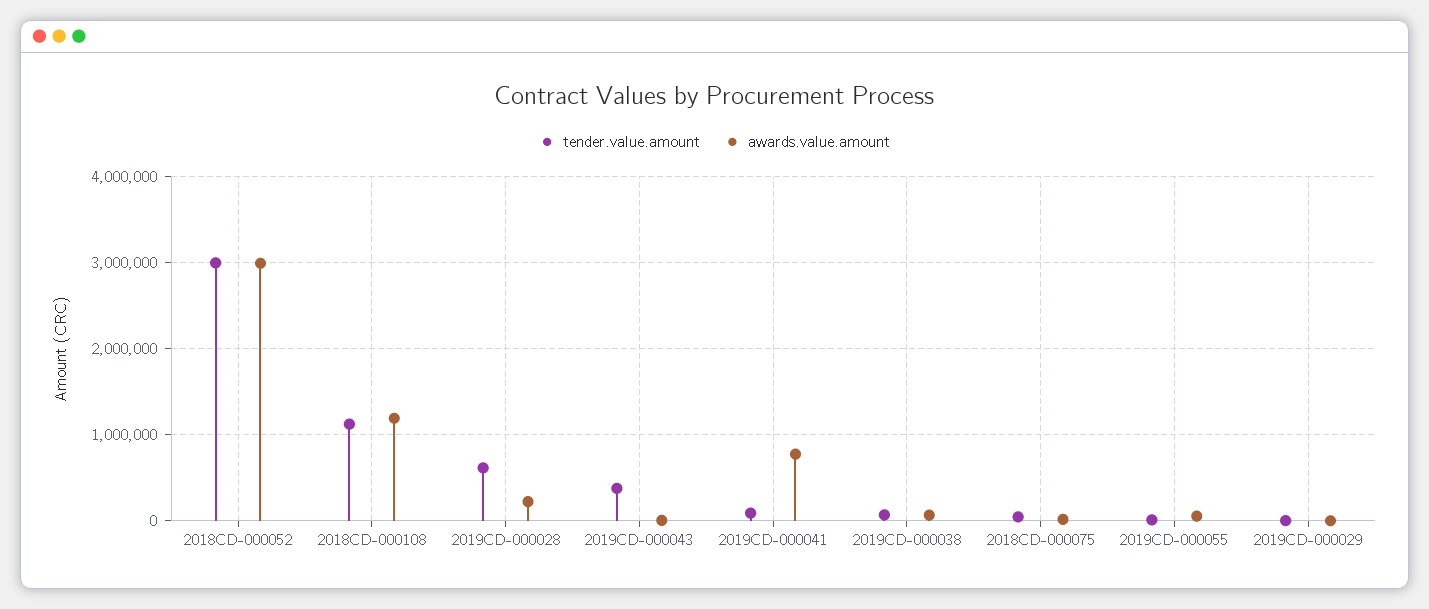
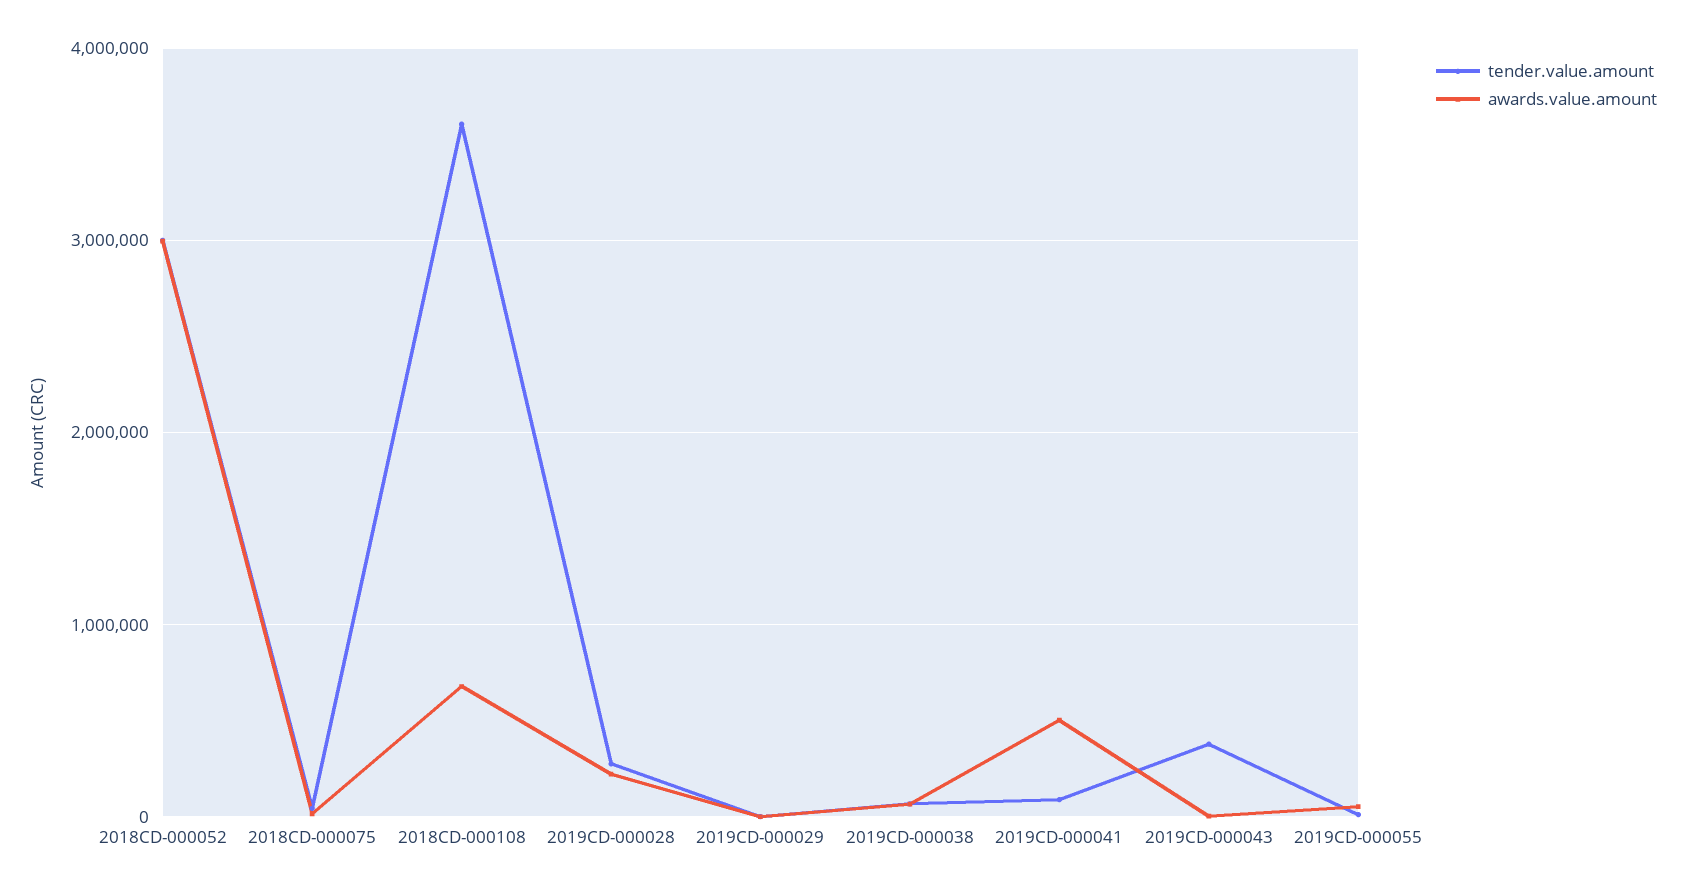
  {
    "tender.value.amount": {
      "2018CD-000052": 3000000,
-     "2018CD-000108": 1100000,
+     "2018CD-000108": 3600000,
-     "2019CD-000028": 600000,
+     "2019CD-000028": 300000,
      "2019CD-000043": 400000,
      "2019CD-000041": 100000,
      "2019CD-000038": 100000,
      "2018CD-000075": 0,
      "2019CD-000055": 0,
      "2019CD-000029": 0
    },
    "awards.value.amount": {
      "2018CD-000052": 3000000,
-     "2018CD-000108": 1200000,
+     "2018CD-000108": 700000,
      "2019CD-000028": 200000,
      "2019CD-000043": 0,
-     "2019CD-000041": 800000,
+     "2019CD-000041": 500000,
      "2019CD-000038": 100000,
      "2018CD-000075": 0,
      "2019CD-000055": 100000,
      "2019CD-000029": 0
    }
  }

